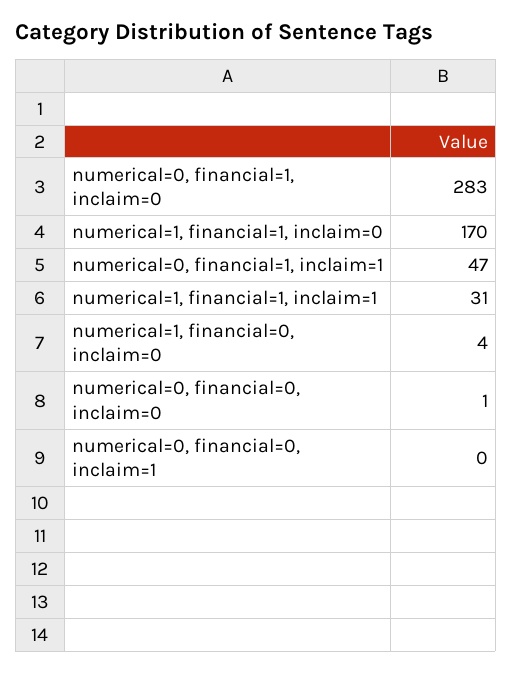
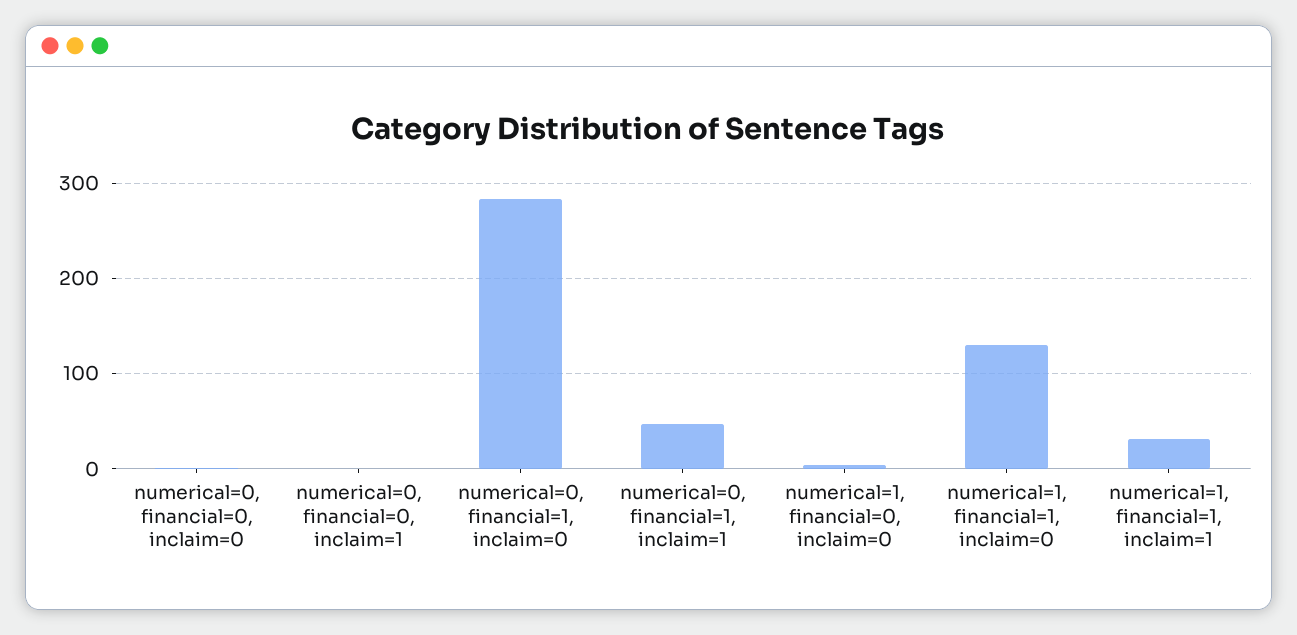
  {
    "numerical=0, financial=1, inclaim=0": 283,
-   "numerical=1, financial=1, inclaim=0": 170,
+   "numerical=1, financial=1, inclaim=0": 130,
    "numerical=0, financial=1, inclaim=1": 47,
    "numerical=1, financial=1, inclaim=1": 31,
    "numerical=1, financial=0, inclaim=0": 4,
    "numerical=0, financial=0, inclaim=0": 1,
    "numerical=0, financial=0, inclaim=1": 0
  }

